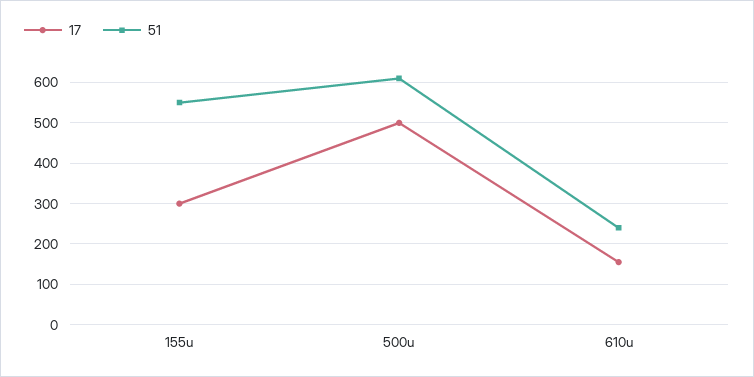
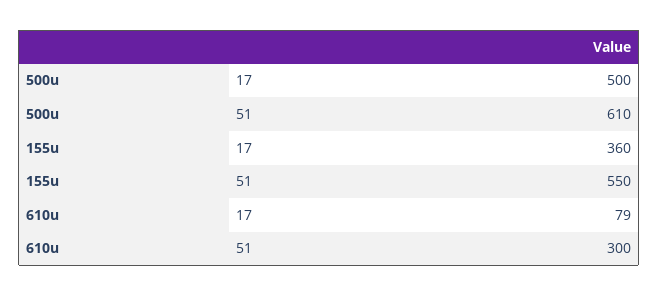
  {
    "17": {
-     "155u": 300,
+     "155u": 360,
      "500u": 500,
-     "610u": 160
+     "610u": 79
    },
    "51": {
      "155u": 550,
      "500u": 610,
-     "610u": 240
+     "610u": 300
    }
  }

